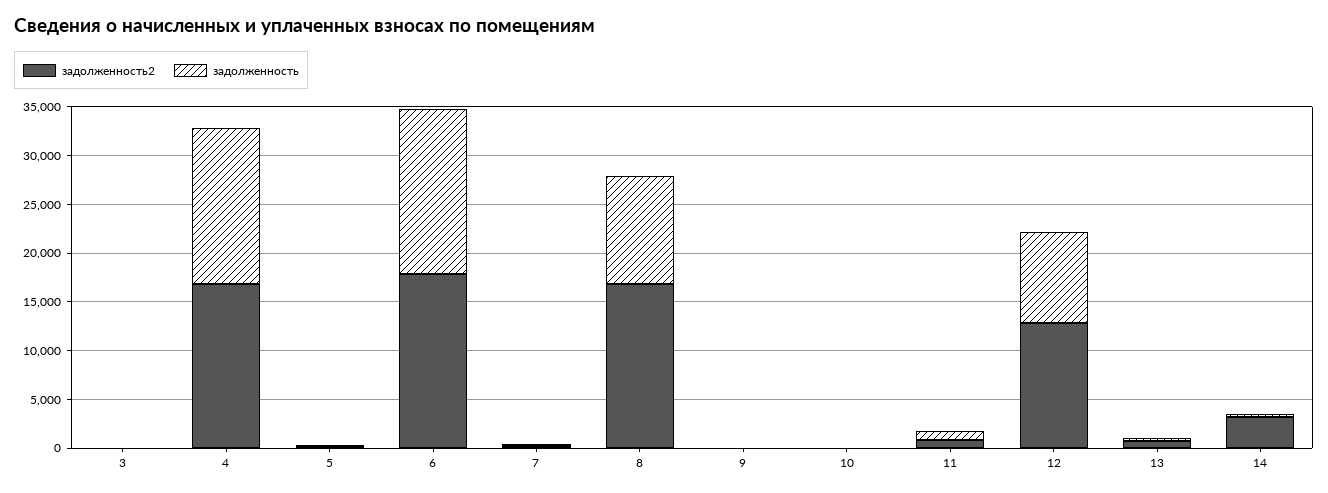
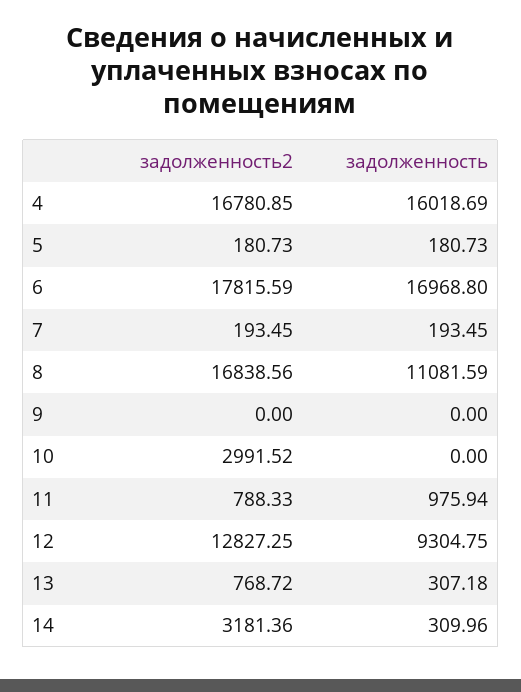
  {
    "задолженность2": {
-     "3": 0,
      "4": 16780.85,
      "5": 180.73,
      "6": 17815.59,
      "7": 193.45,
      "8": 16838.56,
      "9": 0,
-     "10": 0,
+     "10": 2991.52,
      "11": 788.33,
      "12": 12827.25,
      "13": 768.72,
      "14": 3181.36
    },
    "задолженность": {
-     "3": 0,
      "4": 16018.69,
      "5": 180.73,
      "6": 16968.8,
      "7": 193.45,
      "8": 11081.59,
      "9": 0,
      "10": 0,
      "11": 975.94,
      "12": 9304.75,
      "13": 307.18,
      "14": 309.96
    }
  }

